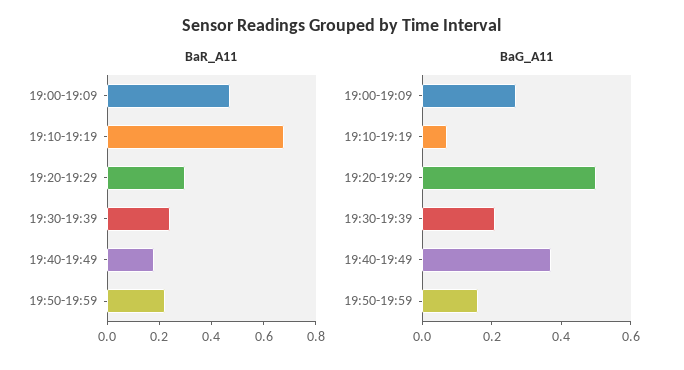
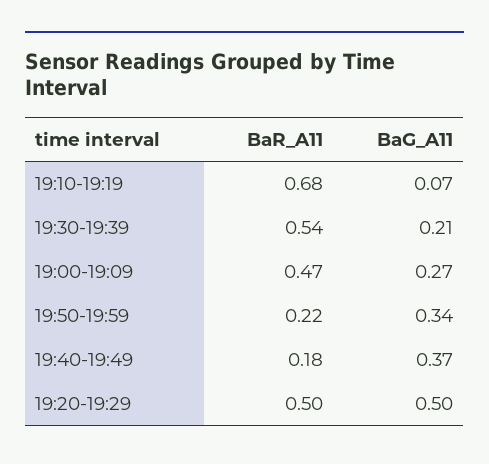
  {
    "BaR_A11": {
      "19:00-19:09": 0.47,
      "19:10-19:19": 0.68,
-     "19:20-19:29": 0.3,
+     "19:20-19:29": 0.5,
-     "19:30-19:39": 0.25,
+     "19:30-19:39": 0.54,
      "19:40-19:49": 0.18,
      "19:50-19:59": 0.22
    },
    "BaG_A11": {
      "19:00-19:09": 0.27,
      "19:10-19:19": 0.07,
      "19:20-19:29": 0.5,
      "19:30-19:39": 0.21,
      "19:40-19:49": 0.37,
-     "19:50-19:59": 0.15
+     "19:50-19:59": 0.34
    }
  }

